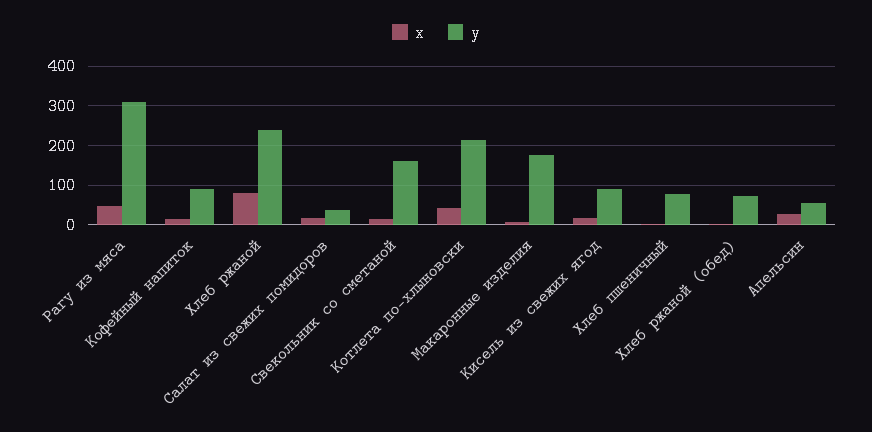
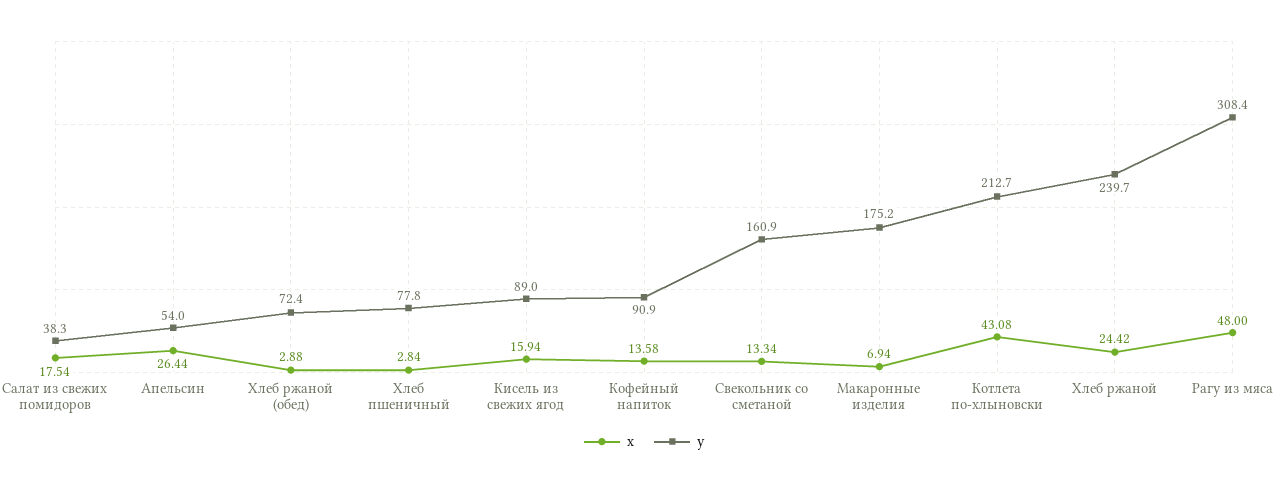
  {
    "x": {
      "Рагу из мяса": 48,
      "Кофейный напиток": 13.58,
-     "Хлеб ржаной": 80,
+     "Хлеб ржаной": 24.42,
      "Салат из свежих помидоров": 17.54,
      "Свекольник со сметаной": 13.34,
      "Котлета по-хлыновски": 43.08,
      "Макаронные изделия": 6.94,
      "Кисель из свежих ягод": 15.94,
      "Хлеб пшеничный": 2.84,
      "Хлеб ржаной (обед)": 2.88,
      "Апельсин": 26.44
    },
    "y": {
      "Рагу из мяса": 308.4,
      "Кофейный напиток": 90.9,
      "Хлеб ржаной": 239.7,
      "Салат из свежих помидоров": 38.3,
      "Свекольник со сметаной": 160.9,
      "Котлета по-хлыновски": 212.7,
      "Макаронные изделия": 175.2,
      "Кисель из свежих ягод": 89,
      "Хлеб пшеничный": 77.8,
      "Хлеб ржаной (обед)": 72.4,
      "Апельсин": 54
    }
  }

